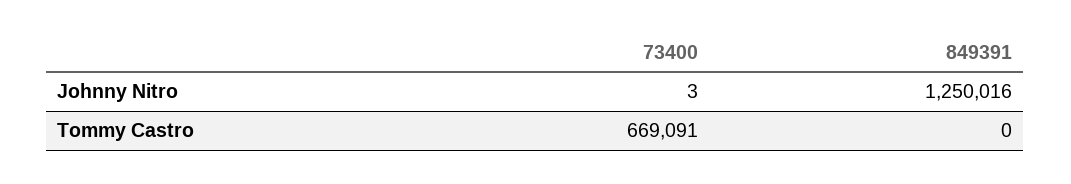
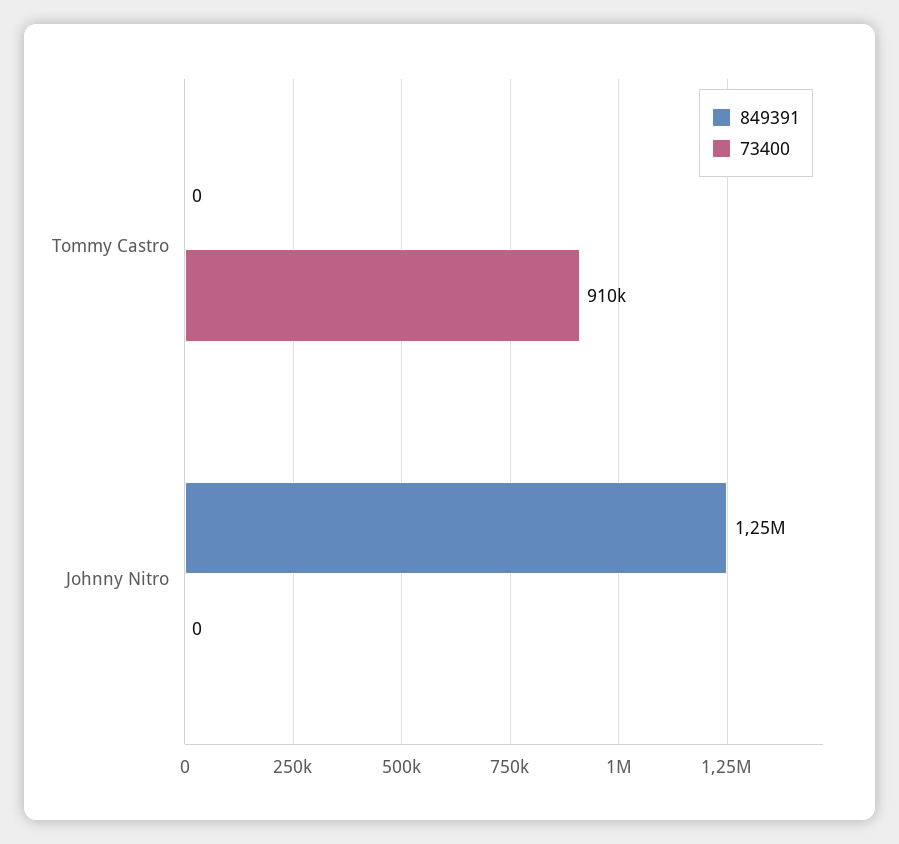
  {
    "73400": {
-     "Johnny Nitro": 3,
+     "Johnny Nitro": 0,
-     "Tommy Castro": 669091
+     "Tommy Castro": 910000
    },
    "849391": {
      "Johnny Nitro": 1250016,
      "Tommy Castro": 0
    }
  }

